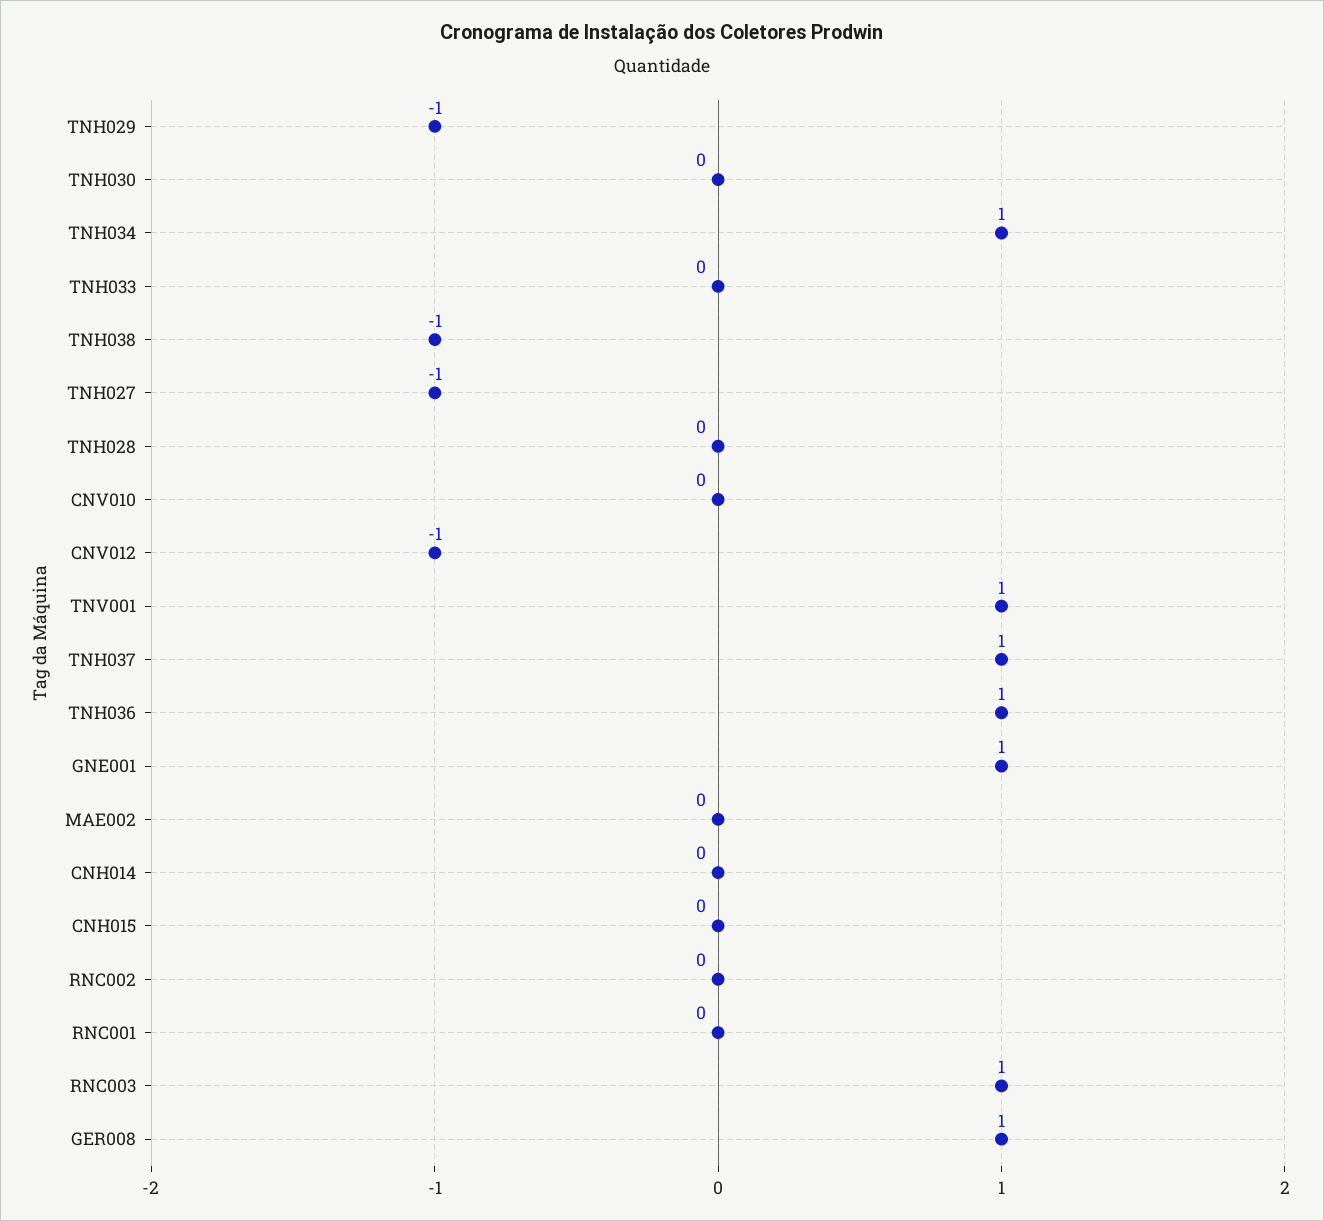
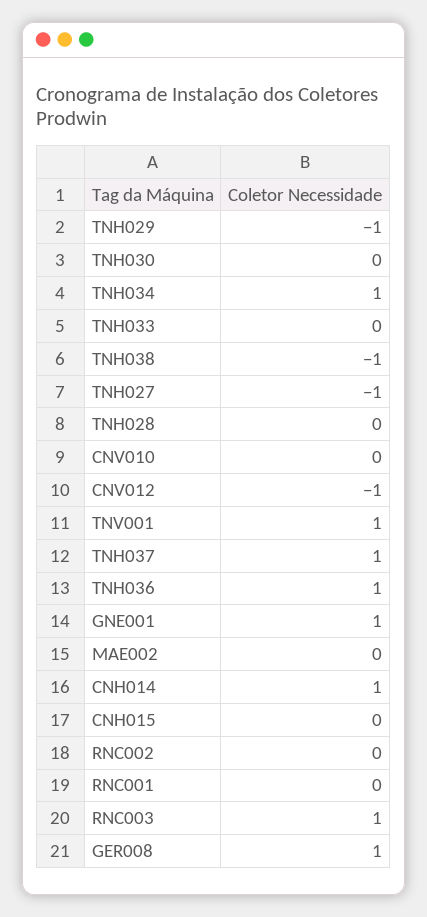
  {
    "TNH029": -1,
    "TNH030": 0,
    "TNH034": 1,
    "TNH033": 0,
    "TNH038": -1,
    "TNH027": -1,
    "TNH028": 0,
    "CNV010": 0,
    "CNV012": -1,
    "TNV001": 1,
    "TNH037": 1,
    "TNH036": 1,
    "GNE001": 1,
    "MAE002": 0,
-   "CNH014": 0,
+   "CNH014": 1,
    "CNH015": 0,
    "RNC002": 0,
    "RNC001": 0,
    "RNC003": 1,
    "GER008": 1
  }

